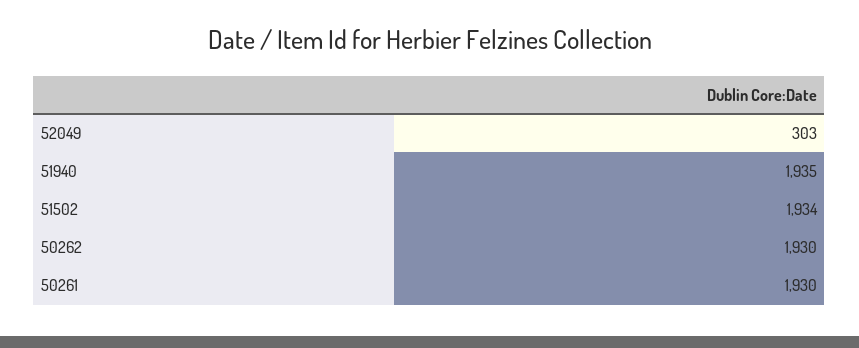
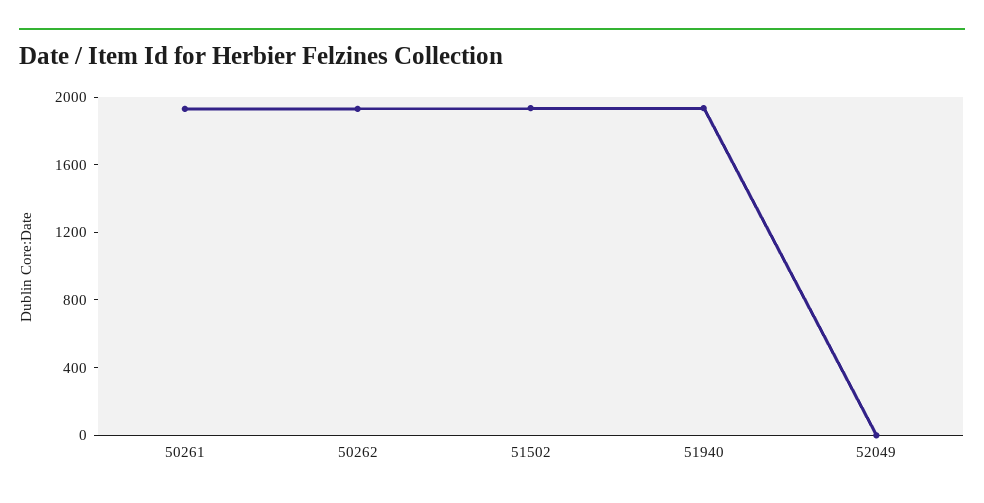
  {
-   "52049": 303,
+   "52049": 0,
    "51940": 1935,
    "51502": 1934,
    "50262": 1930,
    "50261": 1930
  }

